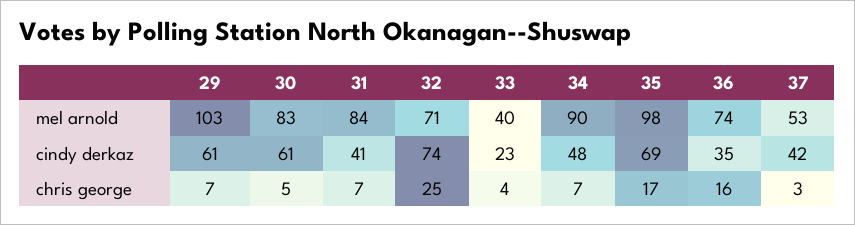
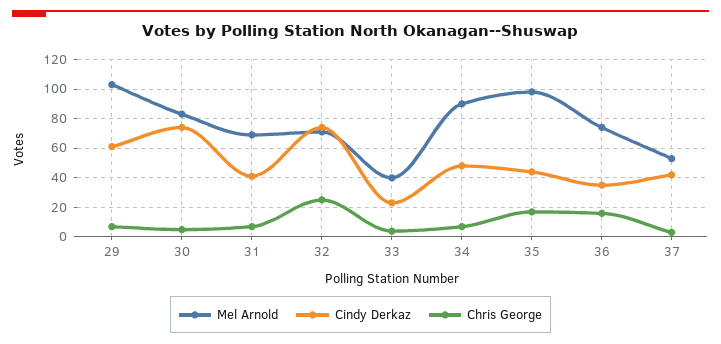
  {
    "mel arnold": {
      "29": 103,
      "30": 83,
-     "31": 84,
+     "31": 70,
      "32": 71,
      "33": 40,
      "34": 90,
      "35": 98,
      "36": 74,
      "37": 53
    },
    "cindy derkaz": {
      "29": 61,
-     "30": 61,
+     "30": 75,
      "31": 41,
      "32": 74,
      "33": 23,
      "34": 48,
-     "35": 69,
+     "35": 45,
      "36": 35,
      "37": 42
    },
    "chris george": {
      "29": 7,
      "30": 5,
      "31": 7,
      "32": 25,
      "33": 4,
      "34": 7,
      "35": 17,
      "36": 16,
      "37": 3
    }
  }

